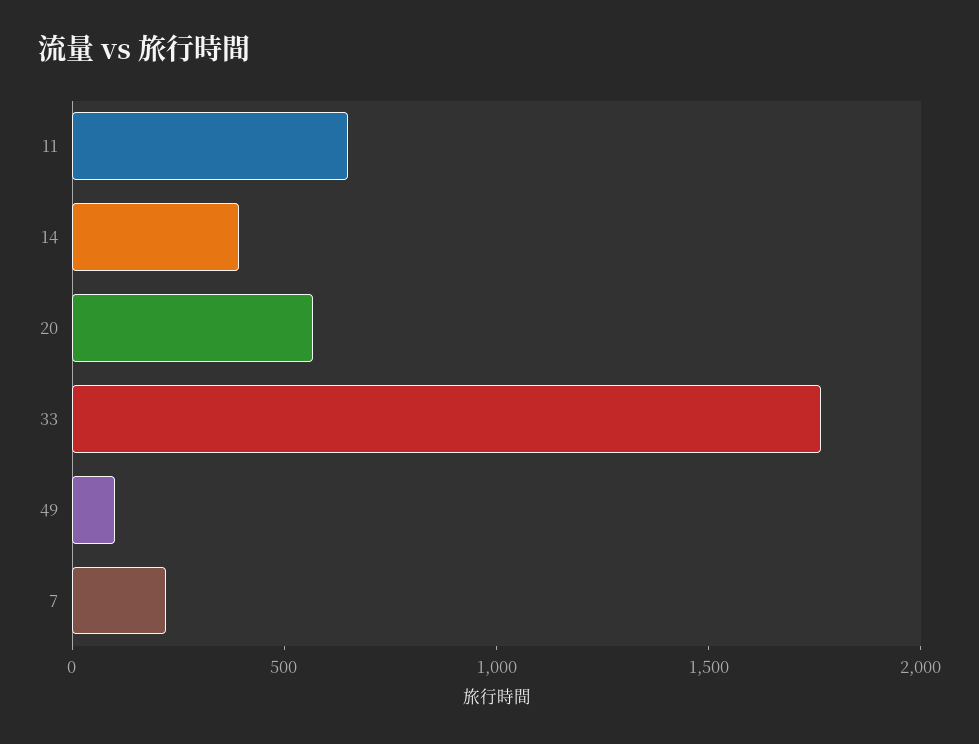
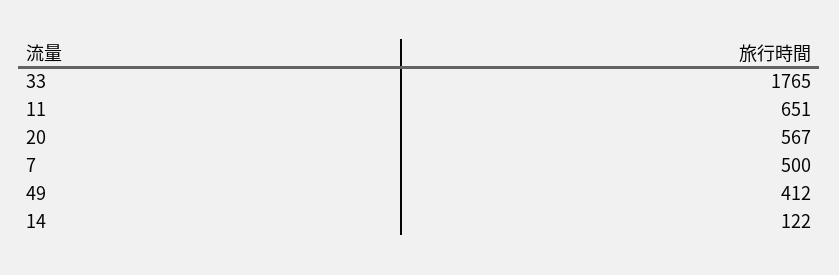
  {
    "11": 651,
-   "14": 400,
+   "14": 122,
    "20": 567,
    "33": 1765,
-   "49": 100,
+   "49": 412,
-   "7": 200
+   "7": 500
  }

